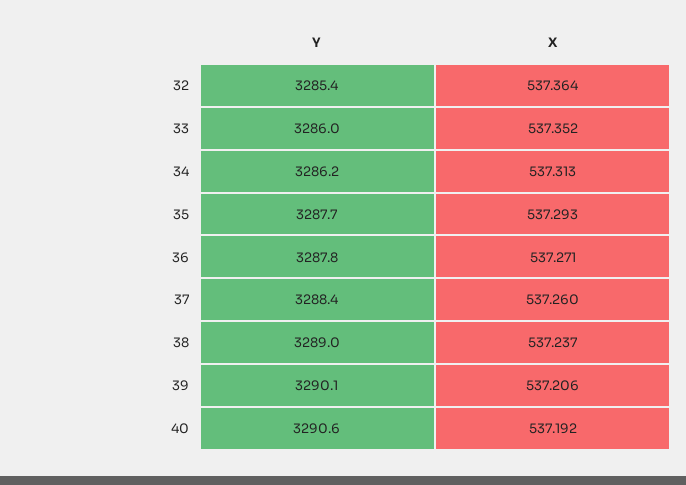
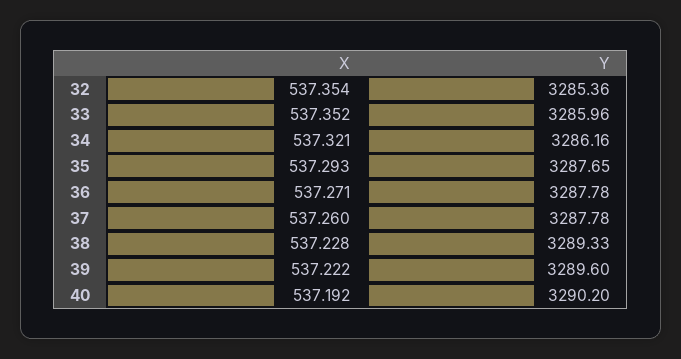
  {
    "Y": {
      "32": 3285.36,
      "33": 3285.96,
      "34": 3286.16,
      "35": 3287.65,
      "36": 3287.78,
-     "37": 3288.4,
+     "37": 3287.78,
-     "38": 3289,
+     "38": 3289.33,
-     "39": 3290.1,
+     "39": 3289.6,
-     "40": 3290.6
+     "40": 3290.2
    },
    "X": {
-     "32": 537.364,
+     "32": 537.354,
      "33": 537.352,
-     "34": 537.313,
+     "34": 537.321,
      "35": 537.293,
      "36": 537.271,
      "37": 537.26,
-     "38": 537.237,
+     "38": 537.228,
-     "39": 537.206,
+     "39": 537.222,
      "40": 537.192
    }
  }

